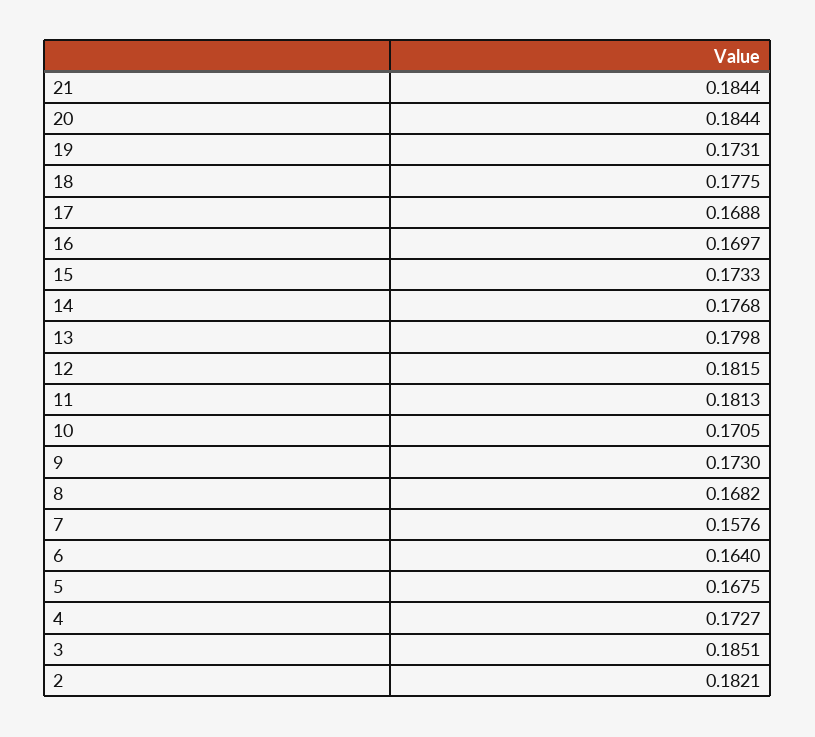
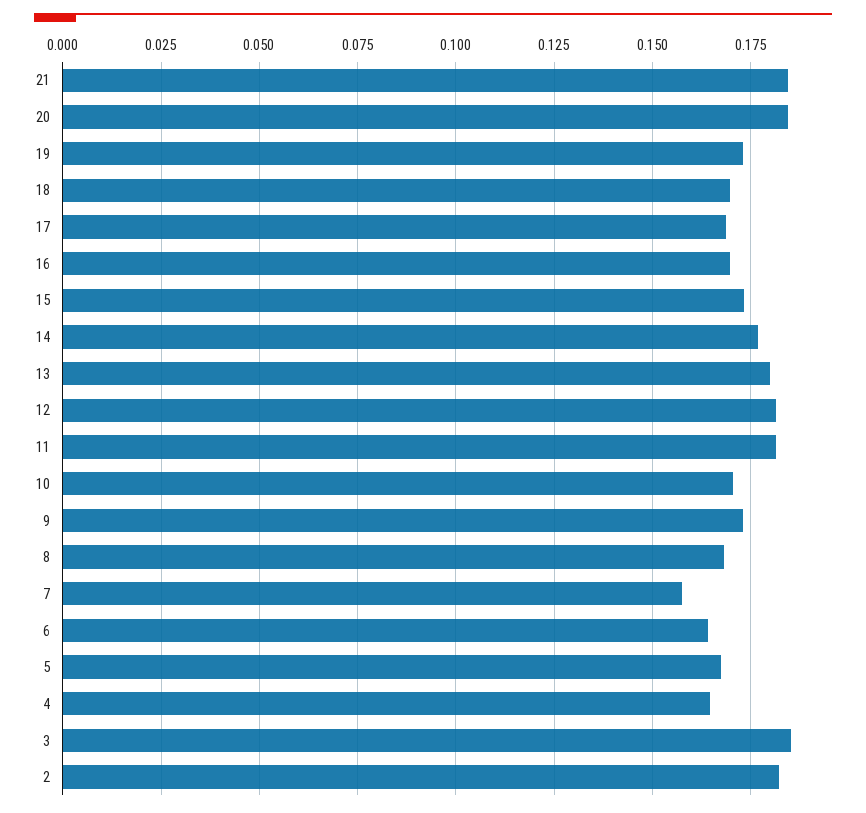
  {
    "21": 0.1844,
    "20": 0.1844,
    "19": 0.1731,
-   "18": 0.1775,
+   "18": 0.17,
    "17": 0.1688,
    "16": 0.1697,
    "15": 0.1733,
    "14": 0.1768,
    "13": 0.1798,
    "12": 0.1815,
    "11": 0.1813,
    "10": 0.1705,
    "9": 0.173,
    "8": 0.1682,
    "7": 0.1576,
    "6": 0.164,
    "5": 0.1675,
-   "4": 0.1727,
+   "4": 0.165,
    "3": 0.1851,
    "2": 0.1821
  }

